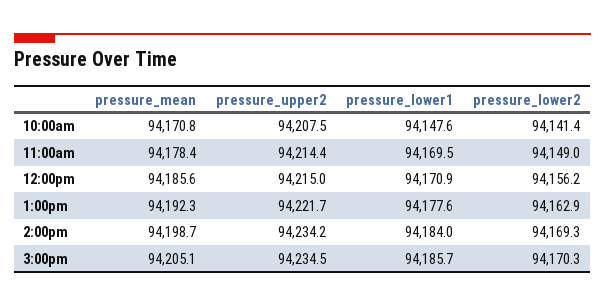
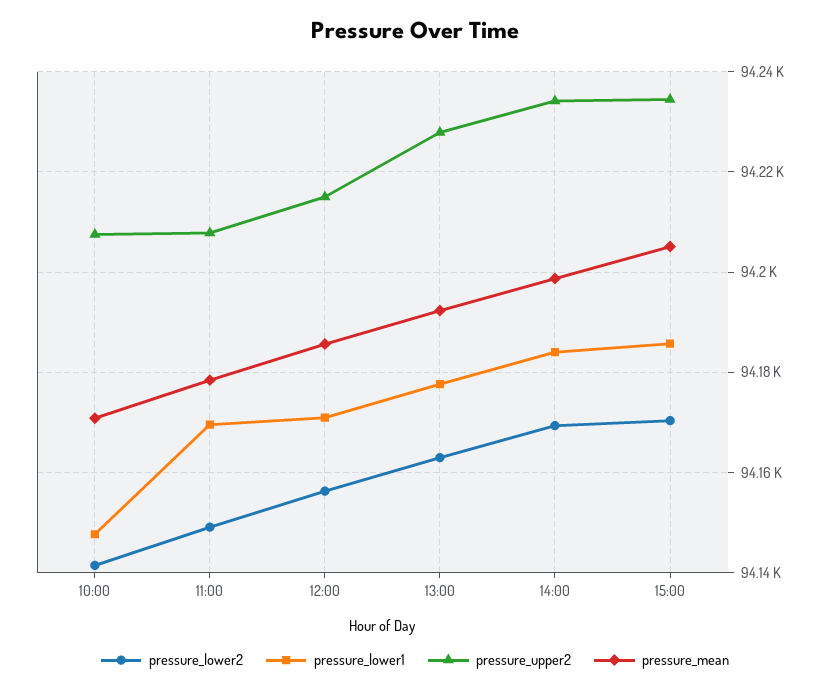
  {
    "pressure_mean": {
      "10:00am": 94170.8,
      "11:00am": 94178.4,
      "12:00pm": 94185.6,
      "1:00pm": 94192.3,
      "2:00pm": 94198.7,
      "3:00pm": 94205.1
    },
    "pressure_upper2": {
      "10:00am": 94207.5,
-     "11:00am": 94214.4,
+     "11:00am": 94208,
      "12:00pm": 94215,
-     "1:00pm": 94221.7,
+     "1:00pm": 94228,
      "2:00pm": 94234.2,
      "3:00pm": 94234.5
    },
    "pressure_lower1": {
      "10:00am": 94147.6,
      "11:00am": 94169.5,
      "12:00pm": 94170.9,
      "1:00pm": 94177.6,
      "2:00pm": 94184,
      "3:00pm": 94185.7
    },
    "pressure_lower2": {
      "10:00am": 94141.4,
      "11:00am": 94149,
      "12:00pm": 94156.2,
      "1:00pm": 94162.9,
      "2:00pm": 94169.3,
      "3:00pm": 94170.3
    }
  }

